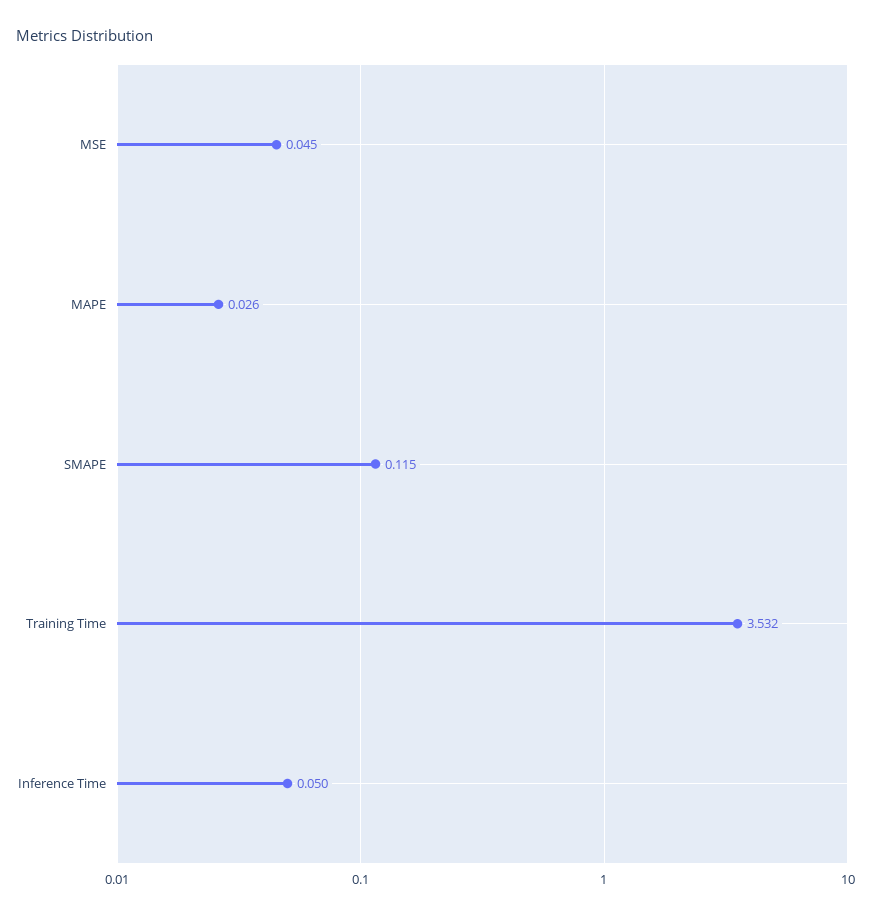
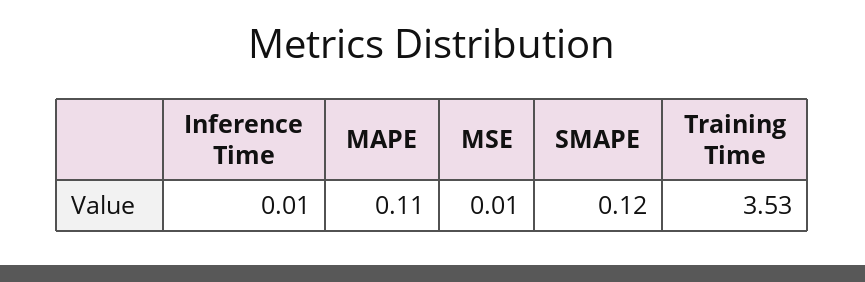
  {
-   "MSE": 0.045,
+   "MSE": 0.01,
-   "MAPE": 0.026,
+   "MAPE": 0.11,
    "SMAPE": 0.115,
    "Training Time": 3.532,
-   "Inference Time": 0.05
+   "Inference Time": 0.01
  }

